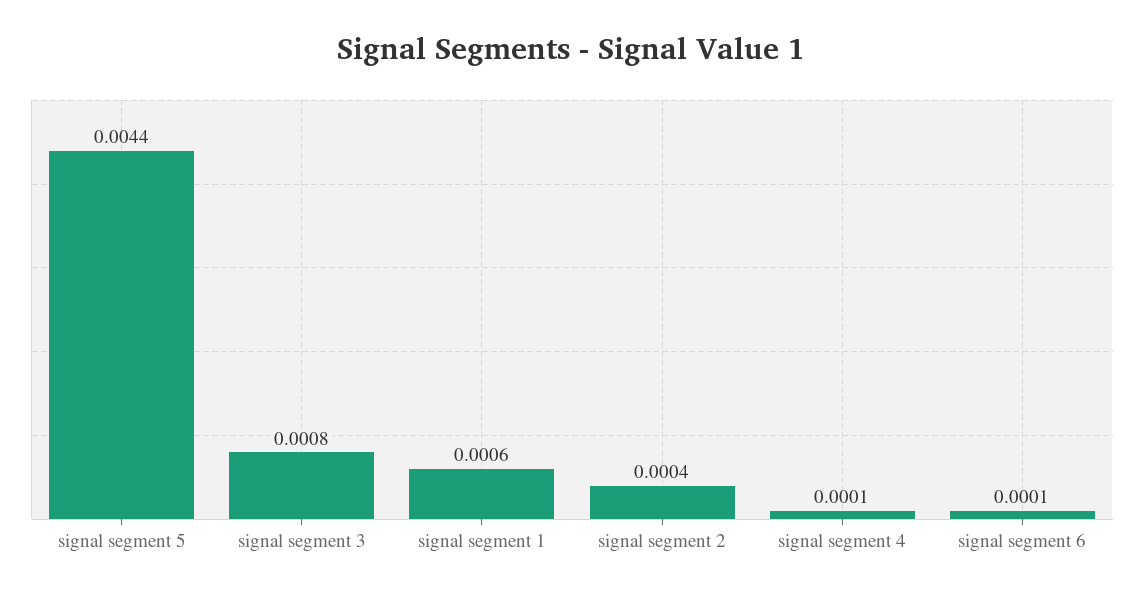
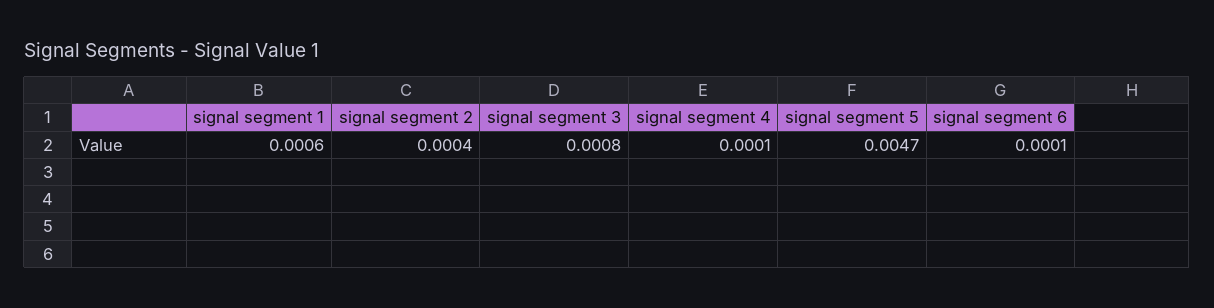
  {
-   "signal segment 5": 0.0044,
+   "signal segment 5": 0.0047,
    "signal segment 3": 0.0008,
    "signal segment 1": 0.0006,
    "signal segment 2": 0.0004,
    "signal segment 4": 0.0001,
    "signal segment 6": 0.0001
  }

